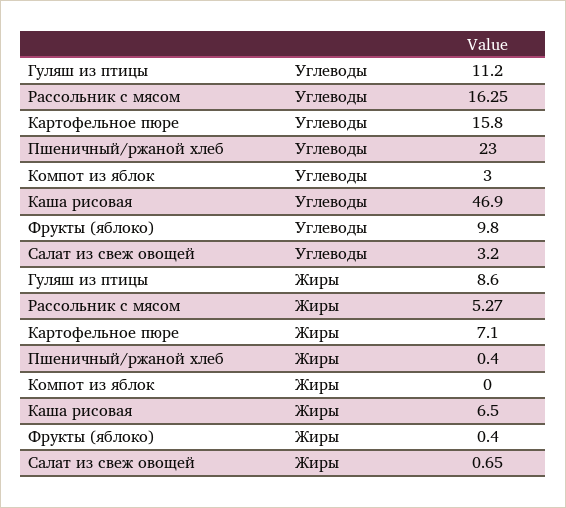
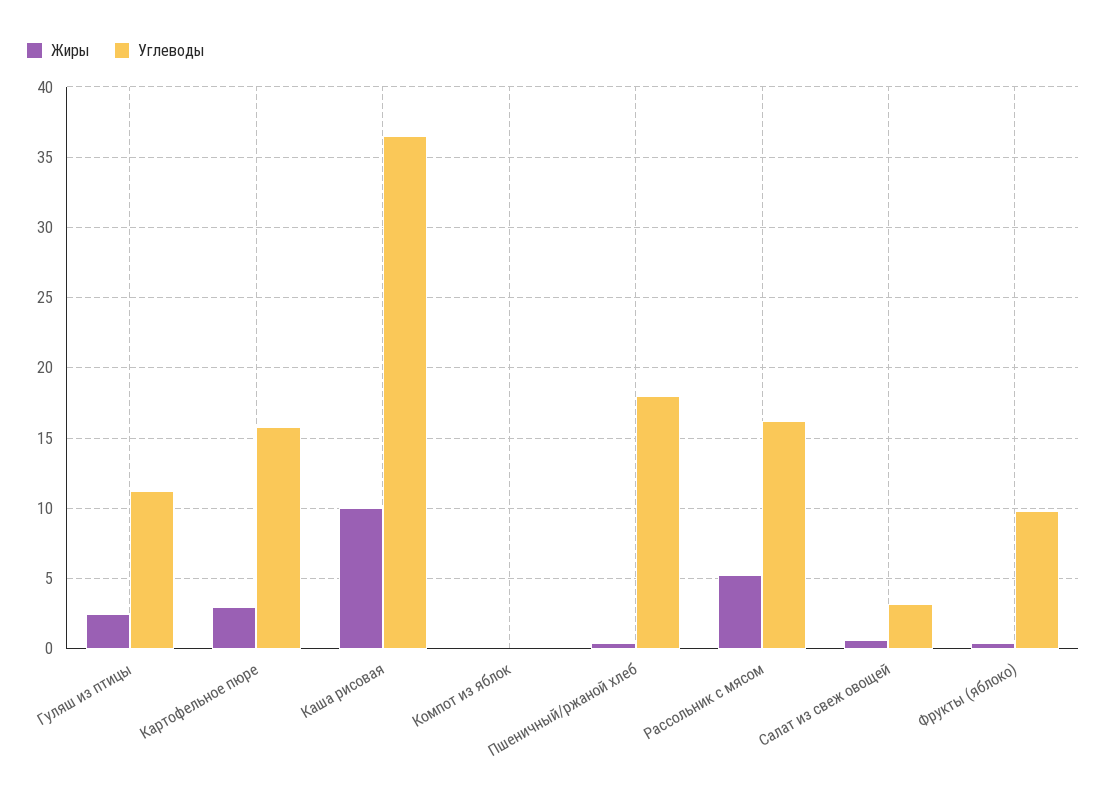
  {
    "Углеводы": {
      "Гуляш из птицы": 11.2,
      "Рассольник с мясом": 16.25,
      "Картофельное пюре": 15.8,
-     "Пшеничный/ржаной хлеб": 23,
+     "Пшеничный/ржаной хлеб": 18,
-     "Компот из яблок": 3,
+     "Компот из яблок": 0,
-     "Каша рисовая": 46.9,
+     "Каша рисовая": 36.5,
      "Фрукты (яблоко)": 9.8,
      "Салат из свеж овощей": 3.2
    },
    "Жиры": {
-     "Гуляш из птицы": 8.6,
+     "Гуляш из птицы": 2.5,
      "Рассольник с мясом": 5.27,
-     "Картофельное пюре": 7.1,
+     "Картофельное пюре": 3,
      "Пшеничный/ржаной хлеб": 0.4,
      "Компот из яблок": 0,
-     "Каша рисовая": 6.5,
+     "Каша рисовая": 10,
      "Фрукты (яблоко)": 0.4,
      "Салат из свеж овощей": 0.65
    }
  }

